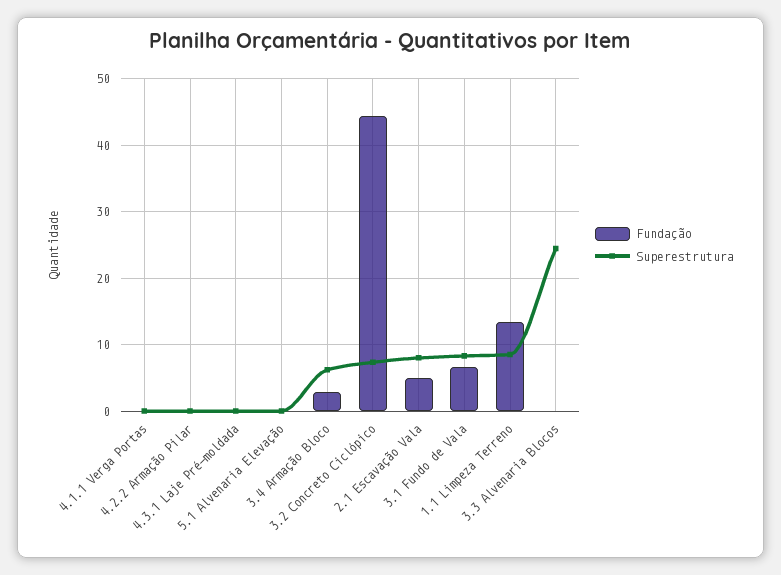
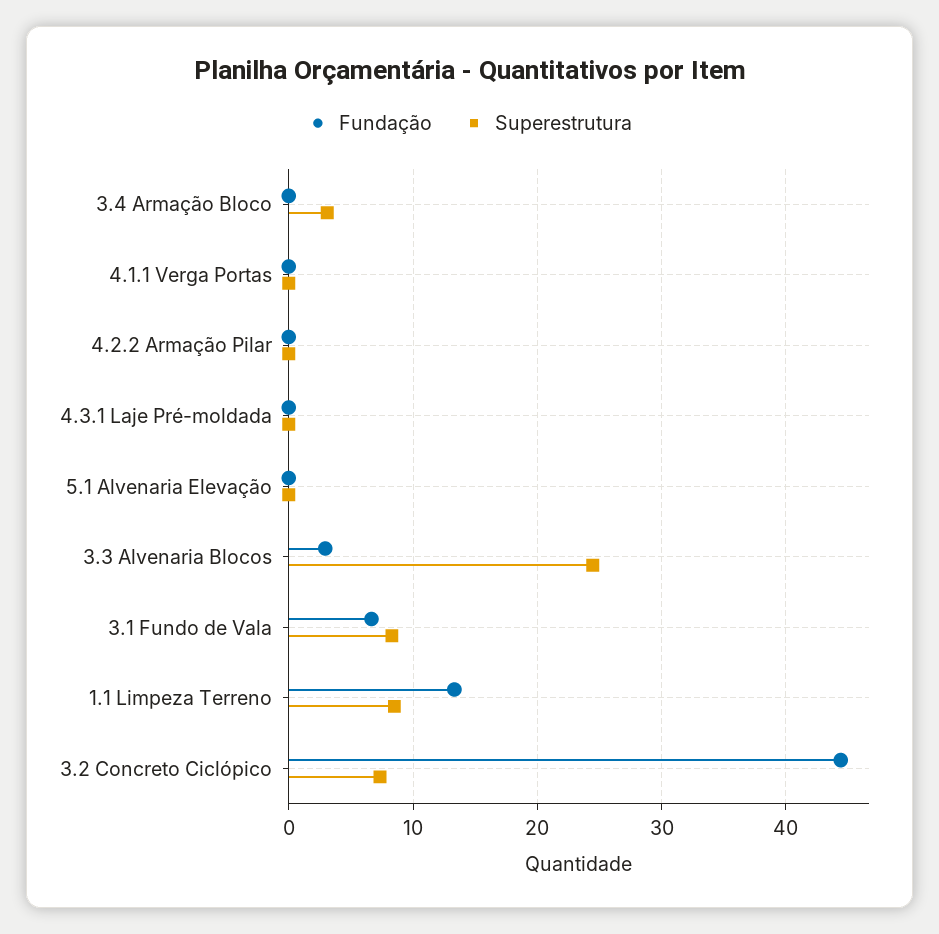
  {
    "Fundação": {
      "4.1.1 Verga Portas": 0,
      "4.2.2 Armação Pilar": 0,
      "4.3.1 Laje Pré-moldada": 0,
      "5.1 Alvenaria Elevação": 0,
-     "3.4 Armação Bloco": 3,
+     "3.4 Armação Bloco": 0,
      "3.2 Concreto Ciclópico": 44,
-     "2.1 Escavação Vala": 5,
      "3.1 Fundo de Vala": 7,
      "1.1 Limpeza Terreno": 13,
-     "3.3 Alvenaria Blocos": 0
+     "3.3 Alvenaria Blocos": 3
    },
    "Superestrutura": {
      "4.1.1 Verga Portas": 0,
      "4.2.2 Armação Pilar": 0,
      "4.3.1 Laje Pré-moldada": 0,
      "5.1 Alvenaria Elevação": 0,
-     "3.4 Armação Bloco": 6,
+     "3.4 Armação Bloco": 3,
      "3.2 Concreto Ciclópico": 7,
-     "2.1 Escavação Vala": 8,
      "3.1 Fundo de Vala": 8,
      "1.1 Limpeza Terreno": 9,
      "3.3 Alvenaria Blocos": 24
    }
  }

